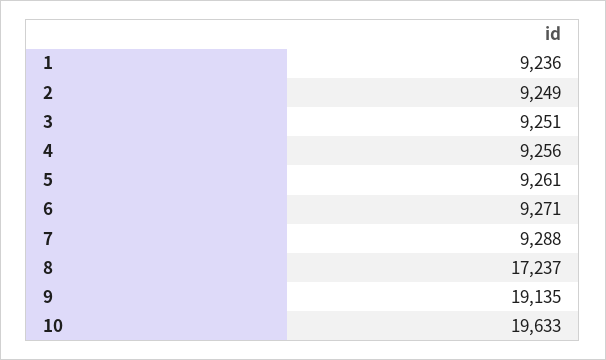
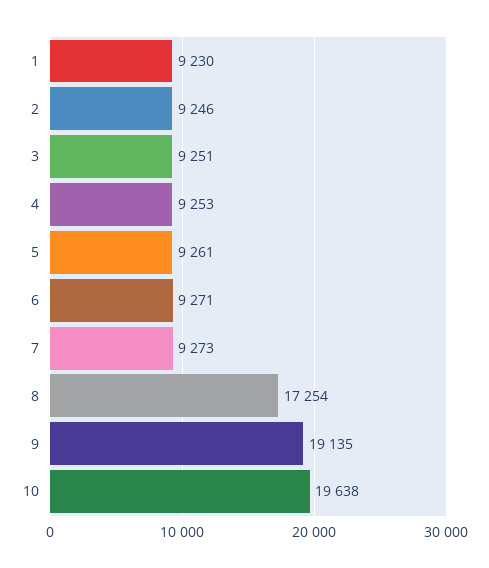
  {
-   "1": 9236,
+   "1": 9230,
-   "2": 9249,
+   "2": 9246,
    "3": 9251,
-   "4": 9256,
+   "4": 9253,
    "5": 9261,
    "6": 9271,
-   "7": 9288,
+   "7": 9273,
-   "8": 17237,
+   "8": 17254,
    "9": 19135,
-   "10": 19633
+   "10": 19638
  }

